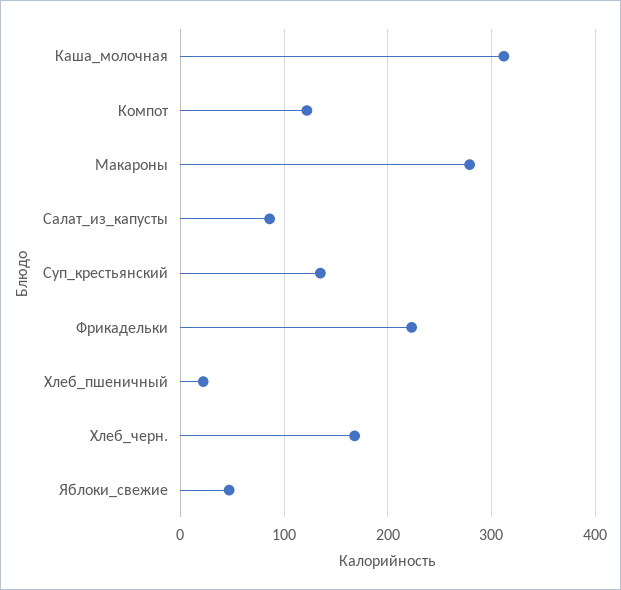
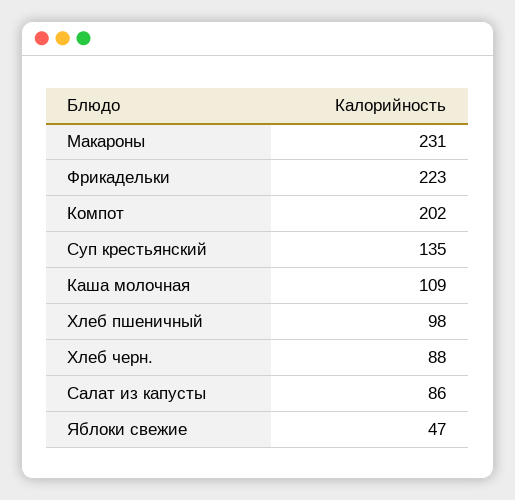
  {
-   "Каша_молочная": 310,
+   "Каша_молочная": 109,
-   "Компот": 120,
+   "Компот": 202,
-   "Макароны": 280,
+   "Макароны": 231,
    "Салат_из_капусты": 86,
    "Суп_крестьянский": 135,
    "Фрикадельки": 223,
-   "Хлеб_пшеничный": 20,
+   "Хлеб_пшеничный": 98,
-   "Хлеб_черн.": 170,
+   "Хлеб_черн.": 88,
    "Яблоки_свежие": 47
  }

